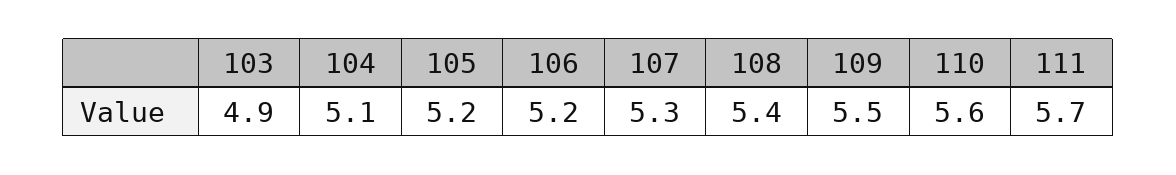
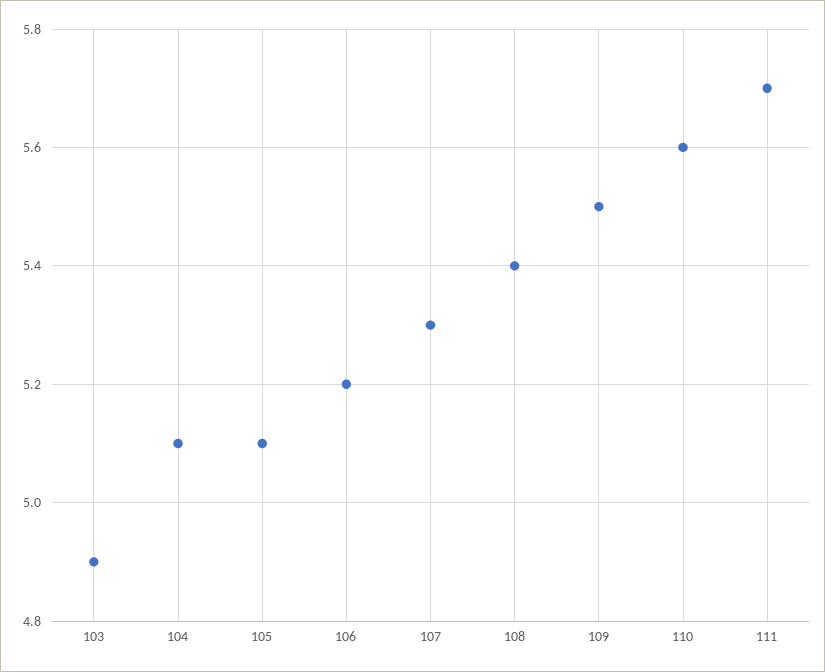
  {
    "103": 4.9,
    "104": 5.1,
-   "105": 5.2,
+   "105": 5.1,
    "106": 5.2,
    "107": 5.3,
    "108": 5.4,
    "109": 5.5,
    "110": 5.6,
    "111": 5.7
  }

